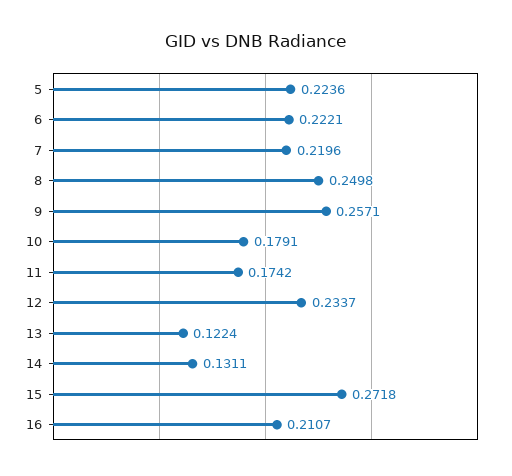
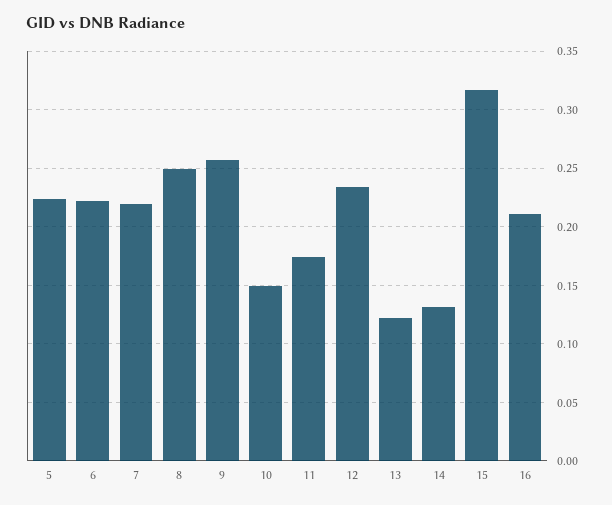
  {
    "5": 0.2236,
    "6": 0.2221,
    "7": 0.2196,
    "8": 0.2498,
    "9": 0.2571,
-   "10": 0.1791,
+   "10": 0.15,
    "11": 0.1742,
    "12": 0.2337,
    "13": 0.1224,
    "14": 0.1311,
-   "15": 0.2718,
+   "15": 0.32,
    "16": 0.2107
  }

